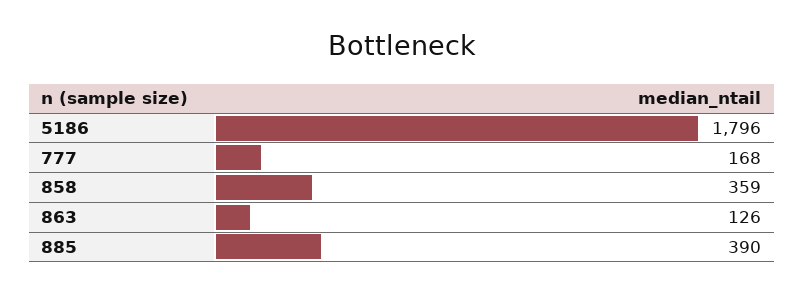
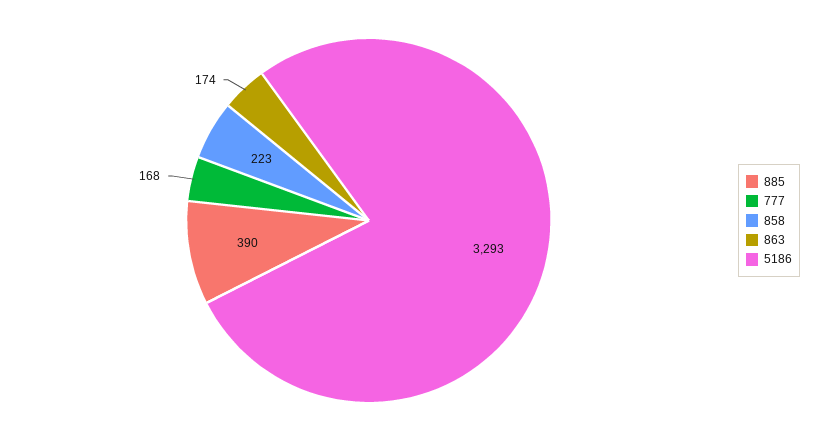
  {
-   "5186": 1796,
+   "5186": 3293,
    "777": 168,
-   "858": 359,
+   "858": 223,
-   "863": 126,
+   "863": 174,
    "885": 390
  }

